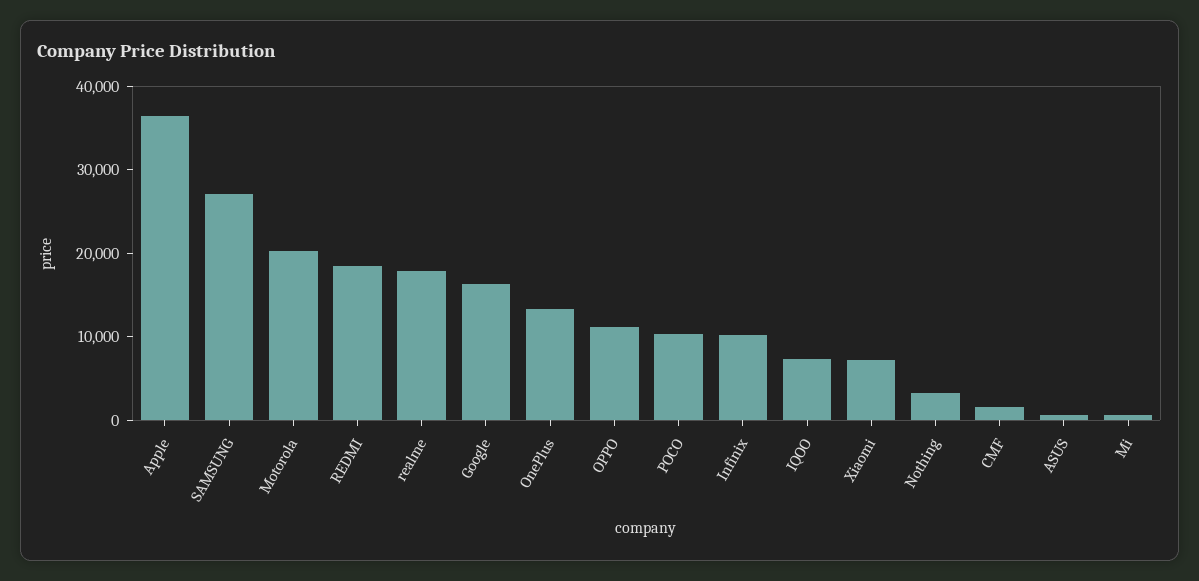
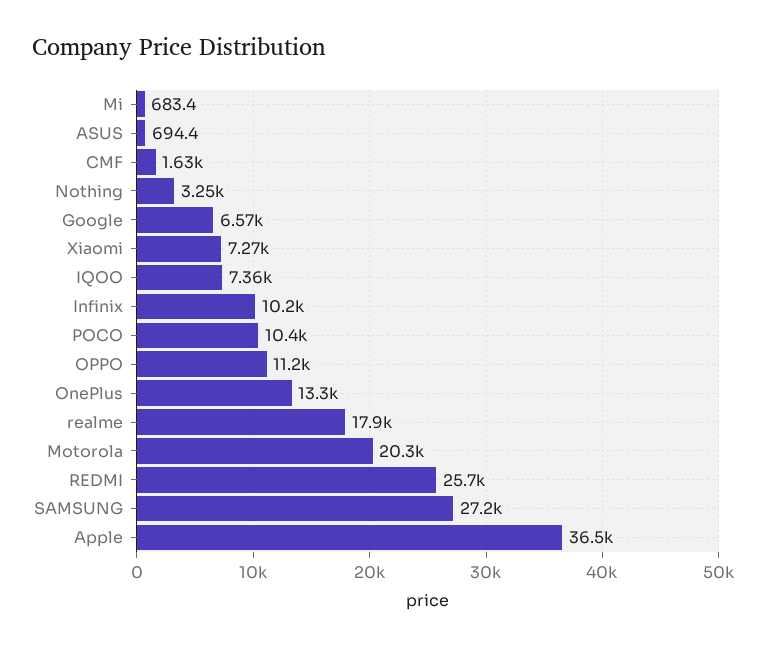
  {
    "Apple": 36500,
    "SAMSUNG": 27200,
    "Motorola": 20300,
-   "REDMI": 18000,
+   "REDMI": 25700,
    "realme": 17900,
-   "Google": 16000,
+   "Google": 6570,
    "OnePlus": 13300,
    "OPPO": 11200,
    "POCO": 10400,
    "Infinix": 10200,
    "IQOO": 7360,
    "Xiaomi": 7270,
    "Nothing": 3250,
    "CMF": 1630,
    "ASUS": 694.4,
    "Mi": 683.4
  }

